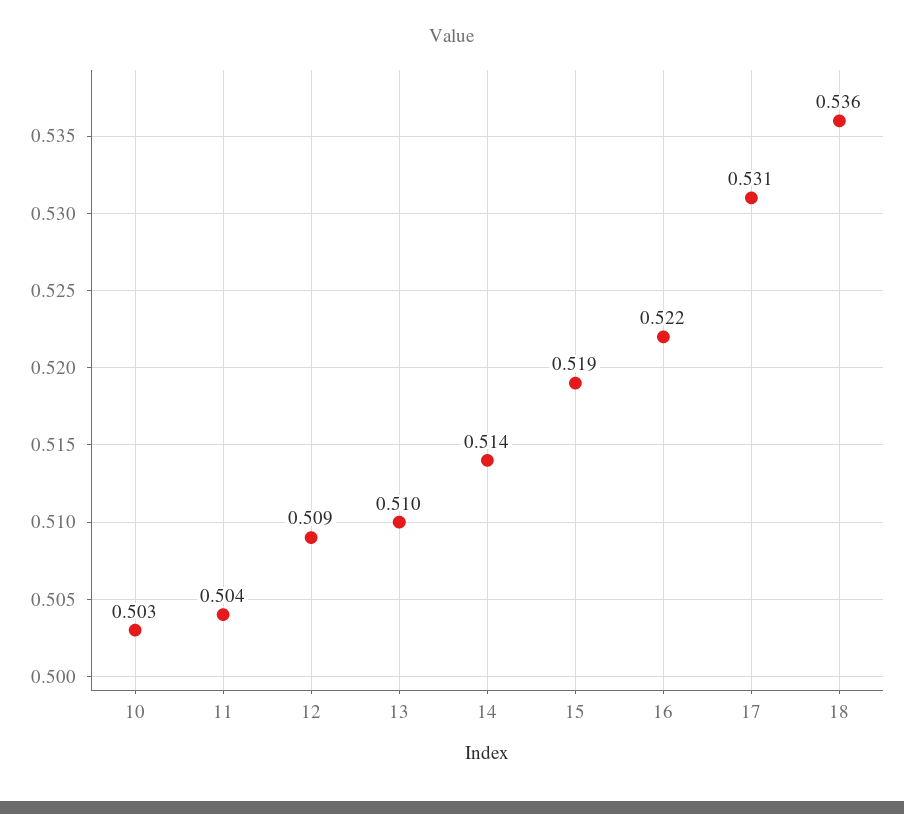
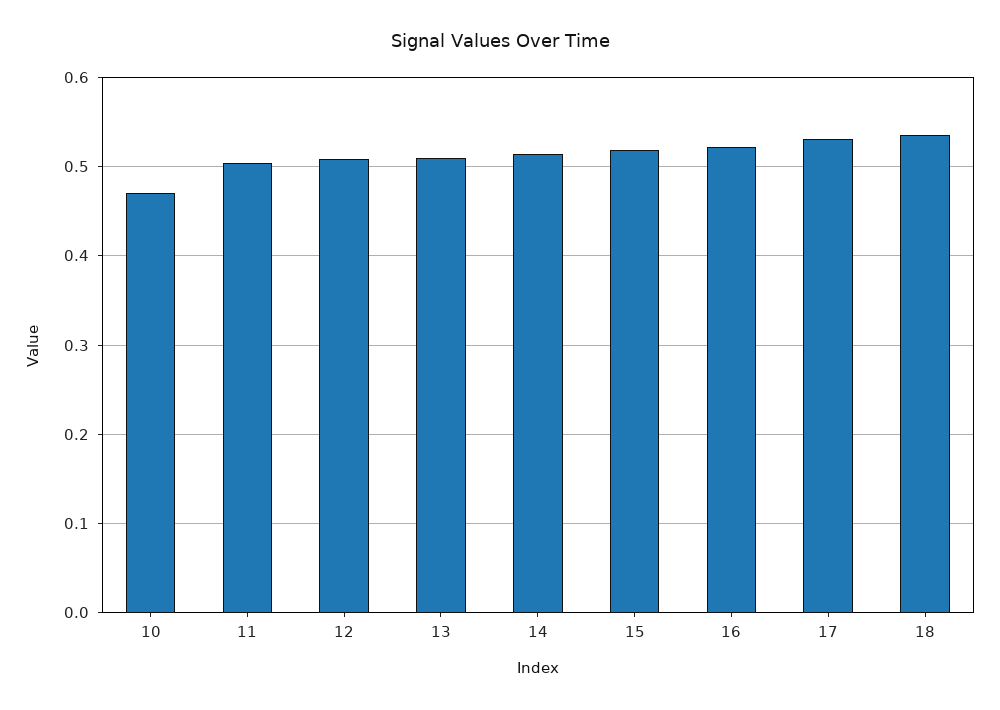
  {
-   "10": 0.503,
+   "10": 0.47,
    "11": 0.504,
    "12": 0.509,
    "13": 0.51,
    "14": 0.514,
    "15": 0.519,
    "16": 0.522,
    "17": 0.531,
    "18": 0.536
  }

